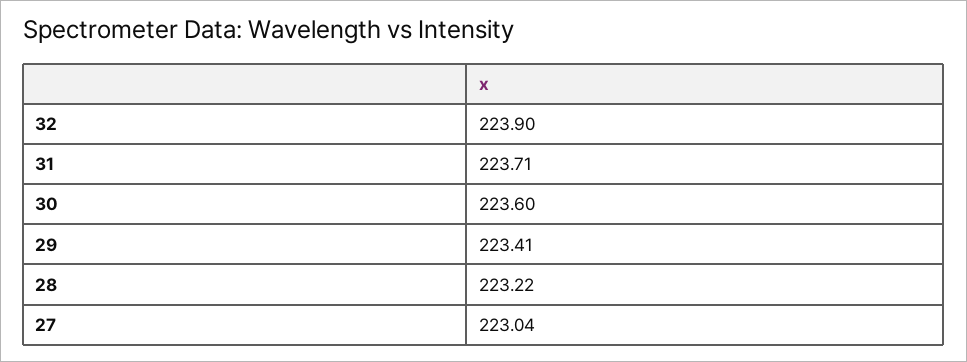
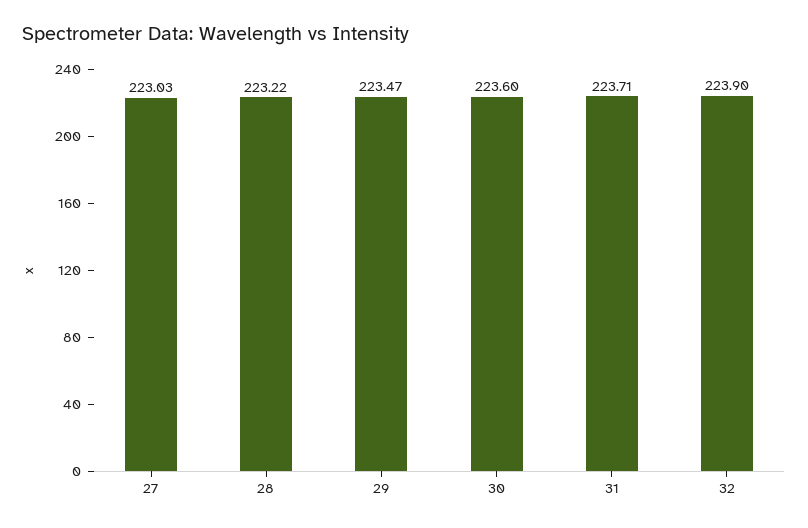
  {
    "32": 223.9,
    "31": 223.71,
    "30": 223.6,
-   "29": 223.41,
+   "29": 223.47,
    "28": 223.22,
-   "27": 223.04
+   "27": 223.03
  }

